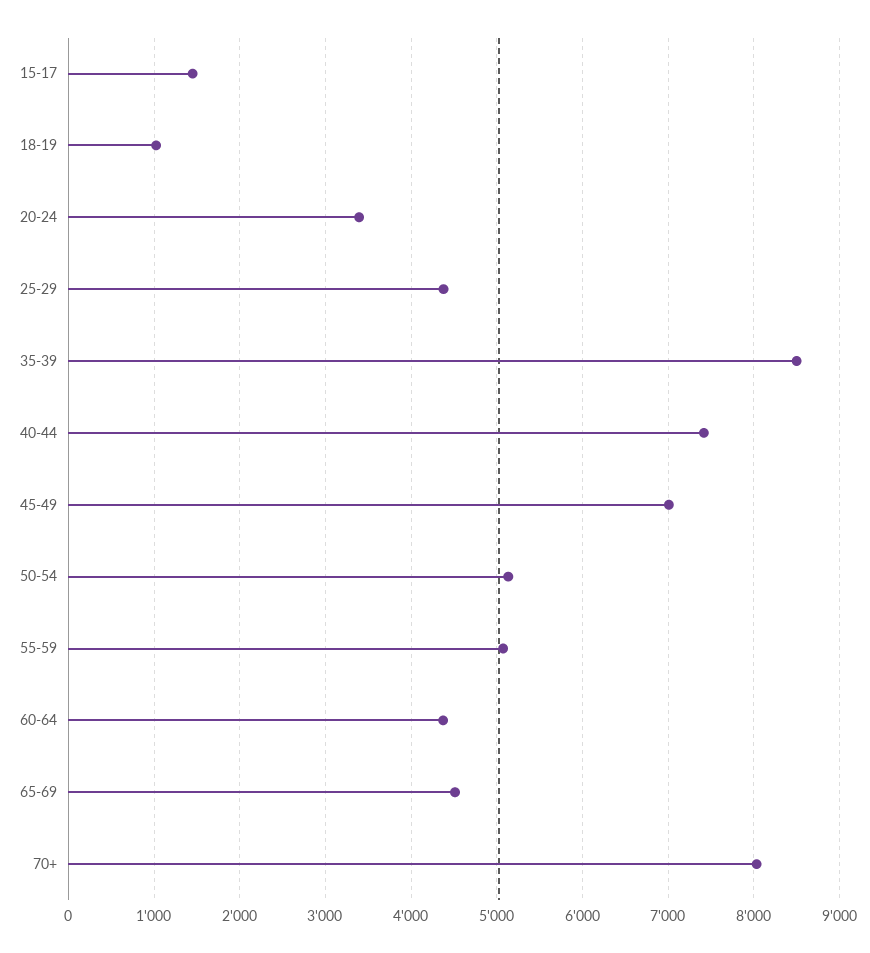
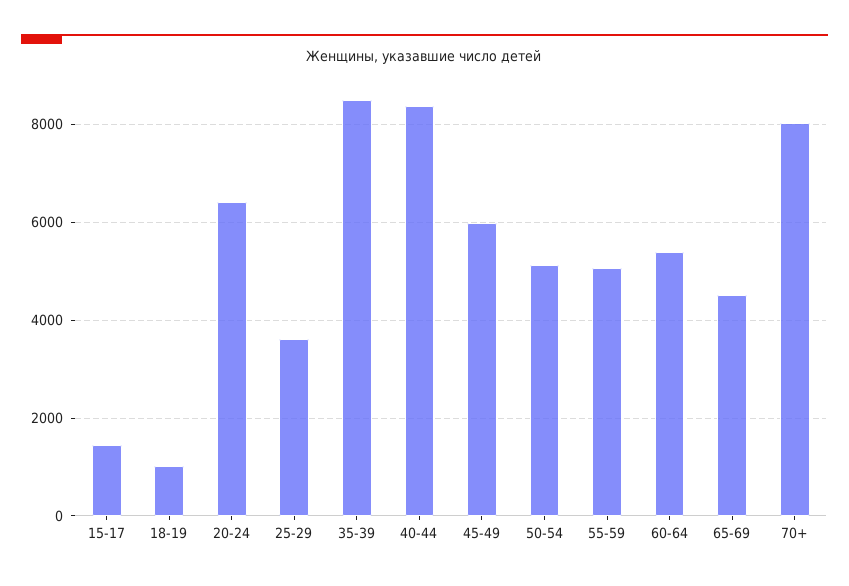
  {
    "15-17": 1400,
    "18-19": 1000,
-   "20-24": 3400,
+   "20-24": 6400,
-   "25-29": 4400,
+   "25-29": 3600,
    "35-39": 8500,
-   "40-44": 7400,
+   "40-44": 8400,
-   "45-49": 7000,
+   "45-49": 6000,
    "50-54": 5100,
    "55-59": 5100,
-   "60-64": 4400,
+   "60-64": 5400,
    "65-69": 4500,
    "70+": 8000
  }

